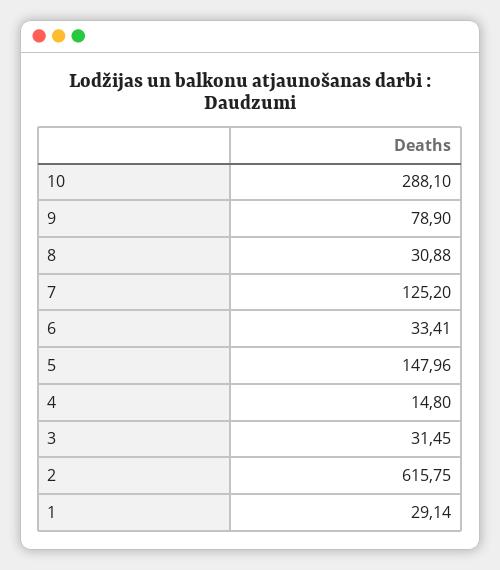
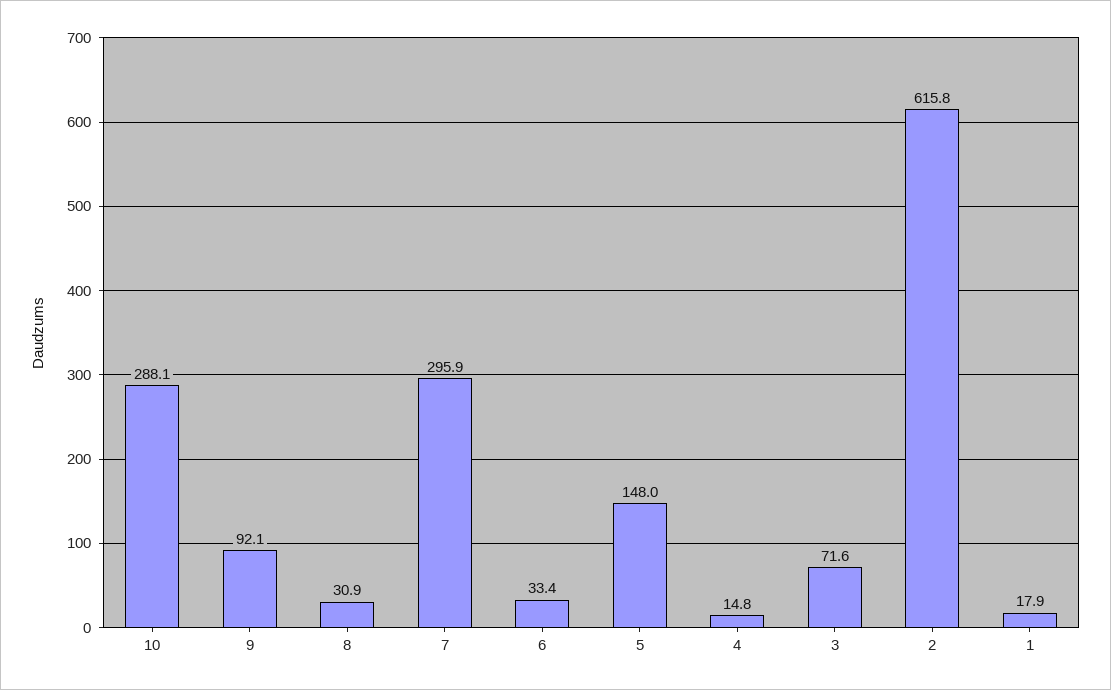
  {
    "10": 288.1,
-   "9": 78.9,
+   "9": 92.1,
    "8": 30.88,
-   "7": 125.2,
+   "7": 295.9,
    "6": 33.41,
    "5": 147.96,
    "4": 14.8,
-   "3": 31.45,
+   "3": 71.6,
    "2": 615.75,
-   "1": 29.14
+   "1": 17.9
  }

